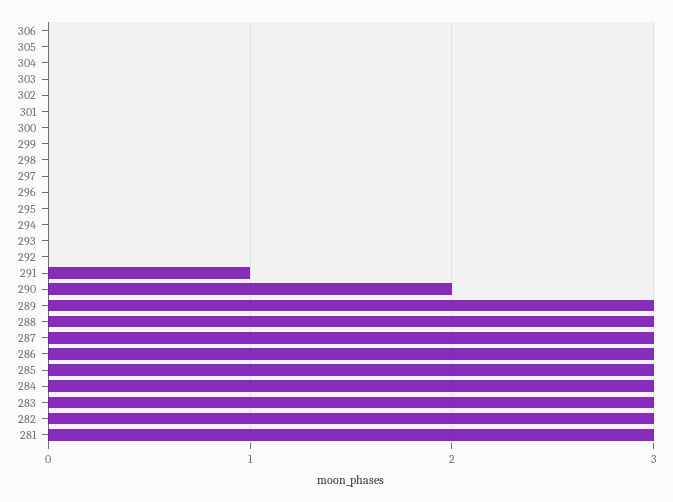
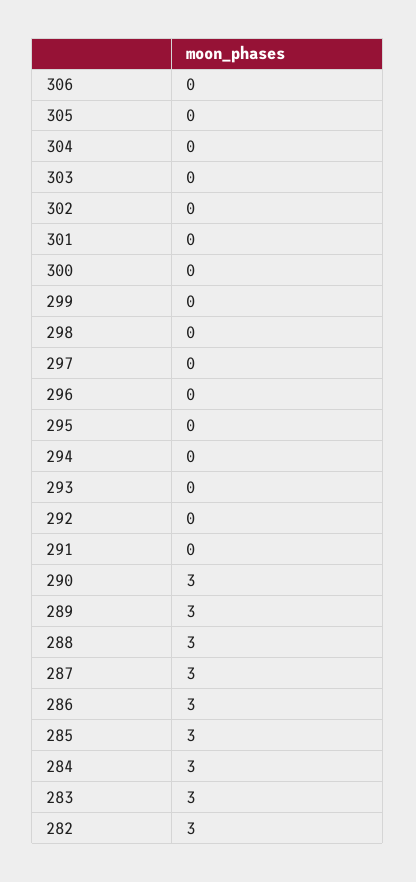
  {
    "306": 0,
    "305": 0,
    "304": 0,
    "303": 0,
    "302": 0,
    "301": 0,
    "300": 0,
    "299": 0,
    "298": 0,
    "297": 0,
    "296": 0,
    "295": 0,
    "294": 0,
    "293": 0,
    "292": 0,
-   "291": 1,
+   "291": 0,
-   "290": 2,
+   "290": 3,
    "289": 3,
    "288": 3,
    "287": 3,
    "286": 3,
    "285": 3,
    "284": 3,
    "283": 3,
-   "282": 3,
+   "282": 3
-   "281": 3
  }

